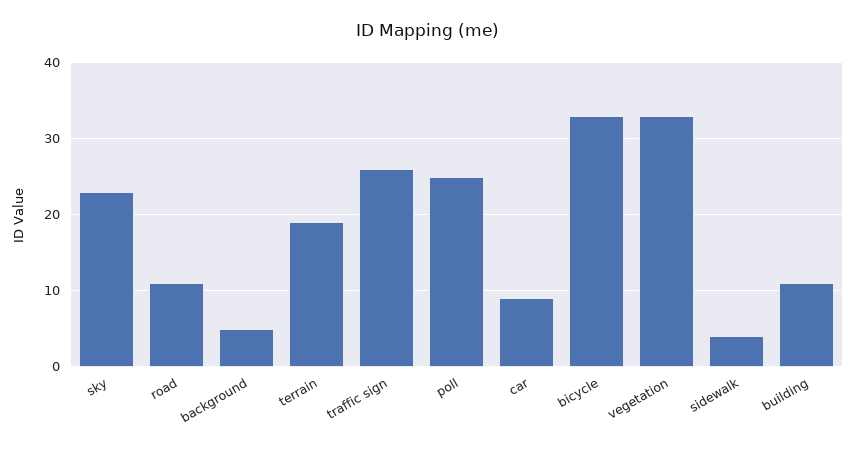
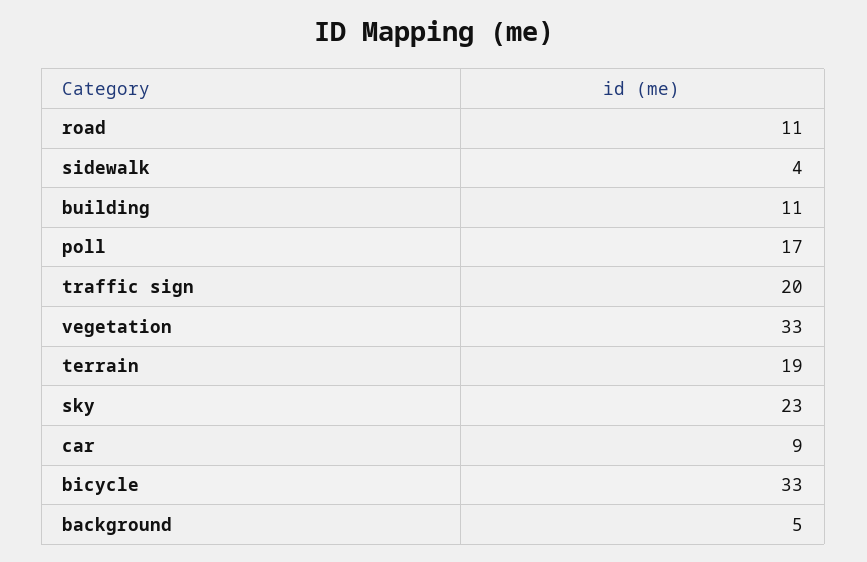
  {
    "sky": 23,
    "road": 11,
    "background": 5,
    "terrain": 19,
-   "traffic sign": 26,
+   "traffic sign": 20,
-   "poll": 25,
+   "poll": 17,
    "car": 9,
    "bicycle": 33,
    "vegetation": 33,
    "sidewalk": 4,
    "building": 11
  }

